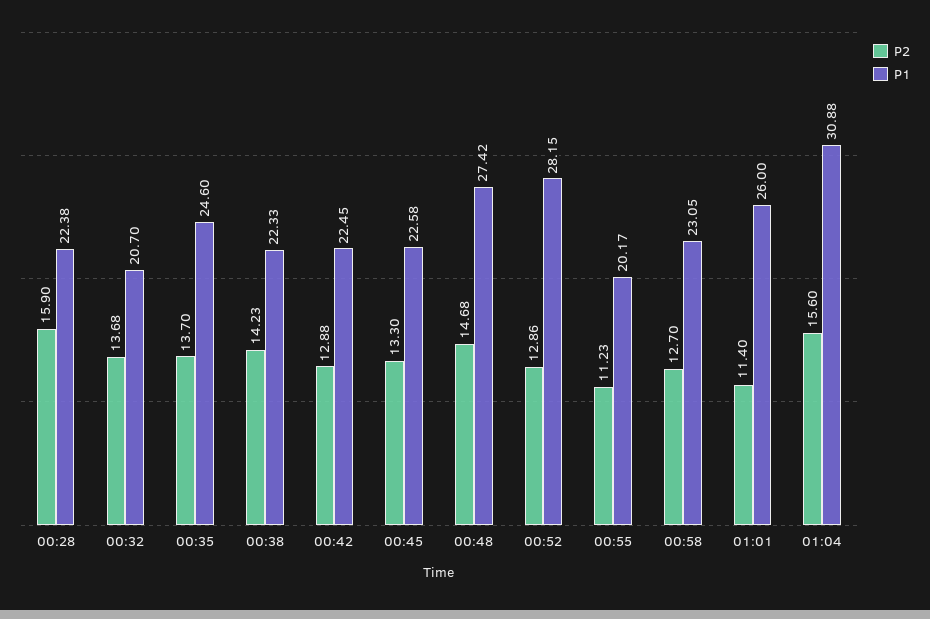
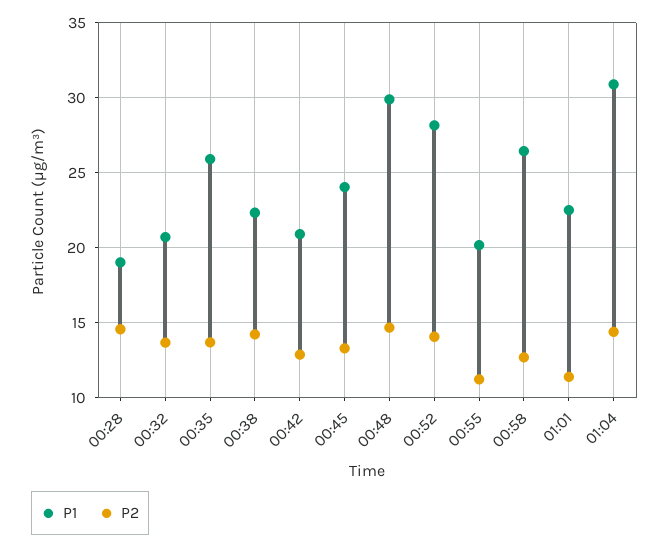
  {
    "P2": {
-     "00:28": 15.9,
+     "00:28": 14.5,
      "00:32": 13.68,
      "00:35": 13.7,
      "00:38": 14.23,
      "00:42": 12.88,
      "00:45": 13.3,
      "00:48": 14.68,
-     "00:52": 12.86,
+     "00:52": 14,
      "00:55": 11.23,
      "00:58": 12.7,
      "01:01": 11.4,
-     "01:04": 15.6
+     "01:04": 14.5
    },
    "P1": {
-     "00:28": 22.38,
+     "00:28": 19,
      "00:32": 20.7,
-     "00:35": 24.6,
+     "00:35": 26,
      "00:38": 22.33,
-     "00:42": 22.45,
+     "00:42": 21,
-     "00:45": 22.58,
+     "00:45": 24,
-     "00:48": 27.42,
+     "00:48": 30,
      "00:52": 28.15,
      "00:55": 20.17,
-     "00:58": 23.05,
+     "00:58": 26.5,
-     "01:01": 26,
+     "01:01": 22.5,
      "01:04": 30.88
    }
  }

